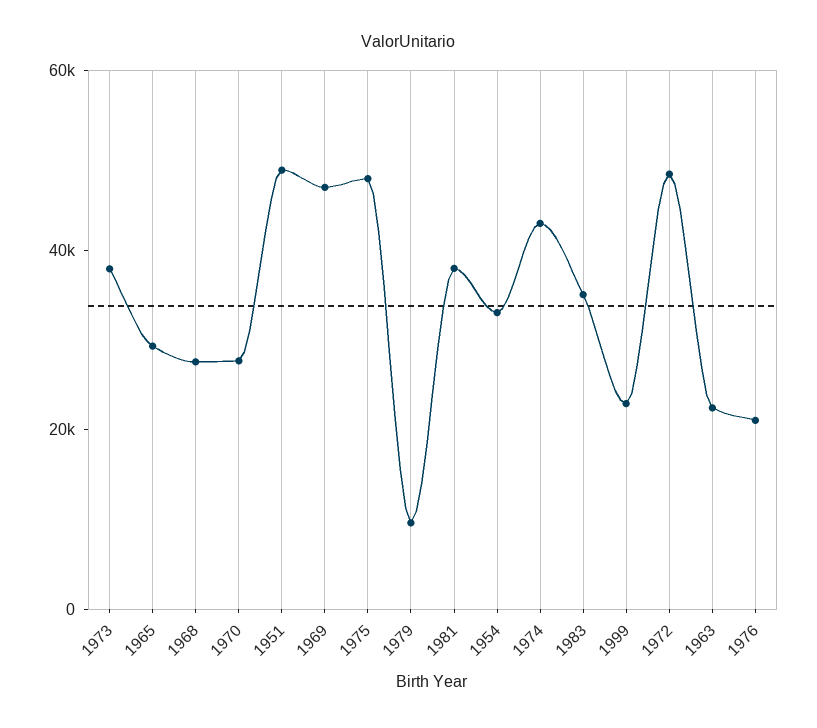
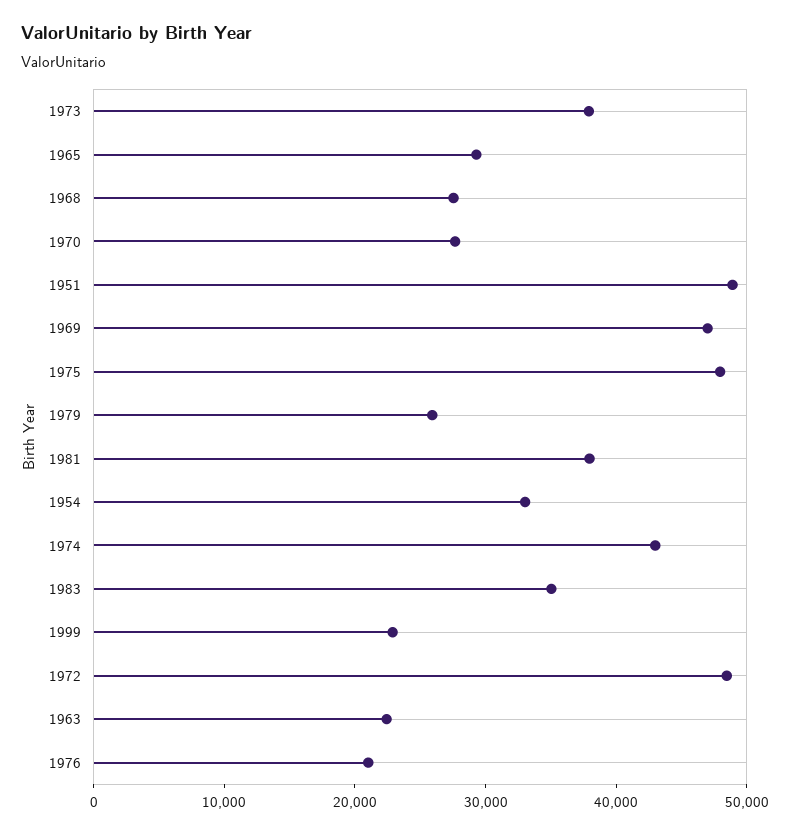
  {
    "1973": 38000,
    "1965": 30000,
    "1968": 28000,
    "1970": 28000,
    "1951": 48000,
    "1969": 46000,
    "1975": 48000,
-   "1979": 10000,
+   "1979": 26000,
    "1981": 38000,
    "1954": 34000,
    "1974": 42000,
    "1983": 36000,
    "1999": 22000,
    "1972": 48000,
    "1963": 22000,
    "1976": 22000
  }

